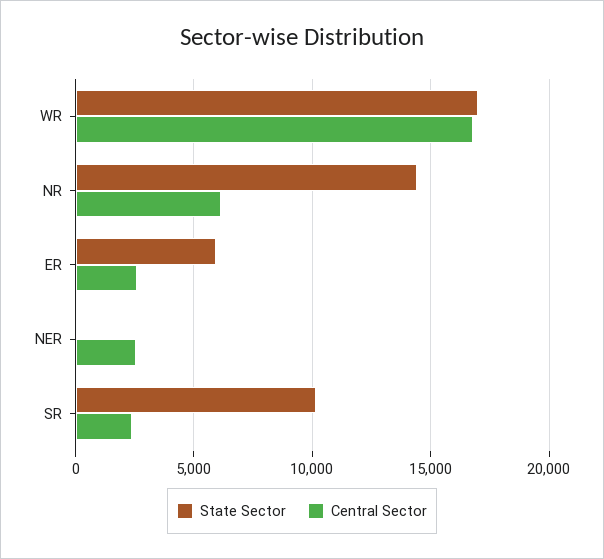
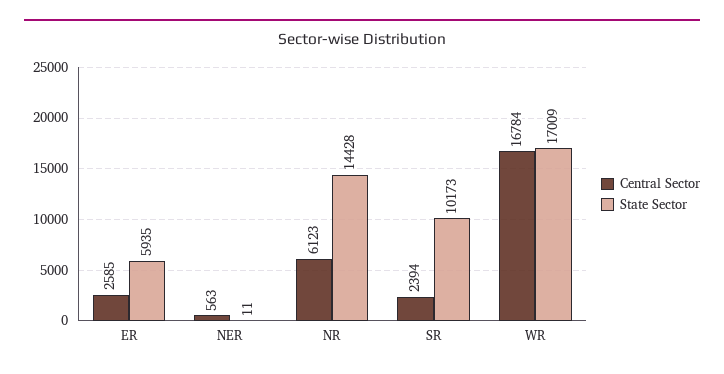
  {
    "State Sector": {
      "WR": 17009,
      "NR": 14428,
      "ER": 5935,
      "NER": 11,
      "SR": 10173
    },
    "Central Sector": {
      "WR": 16784,
      "NR": 6123,
      "ER": 2585,
-     "NER": 2500,
+     "NER": 563,
      "SR": 2394
    }
  }

